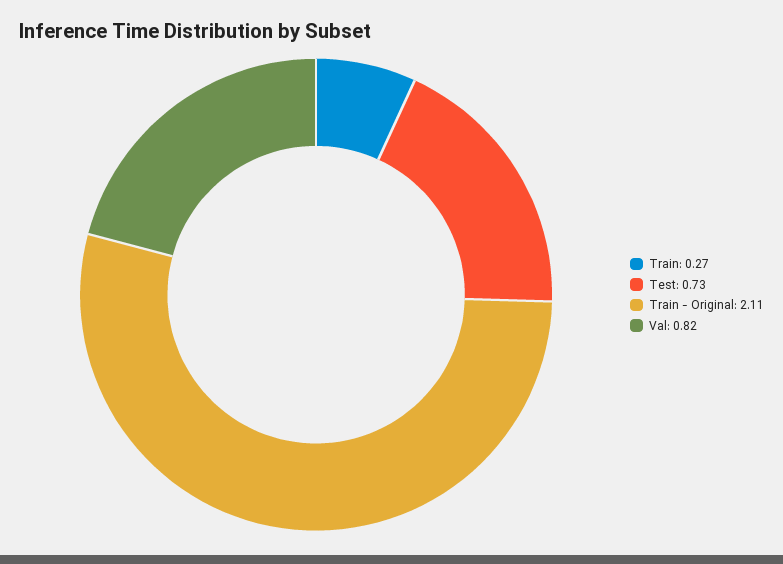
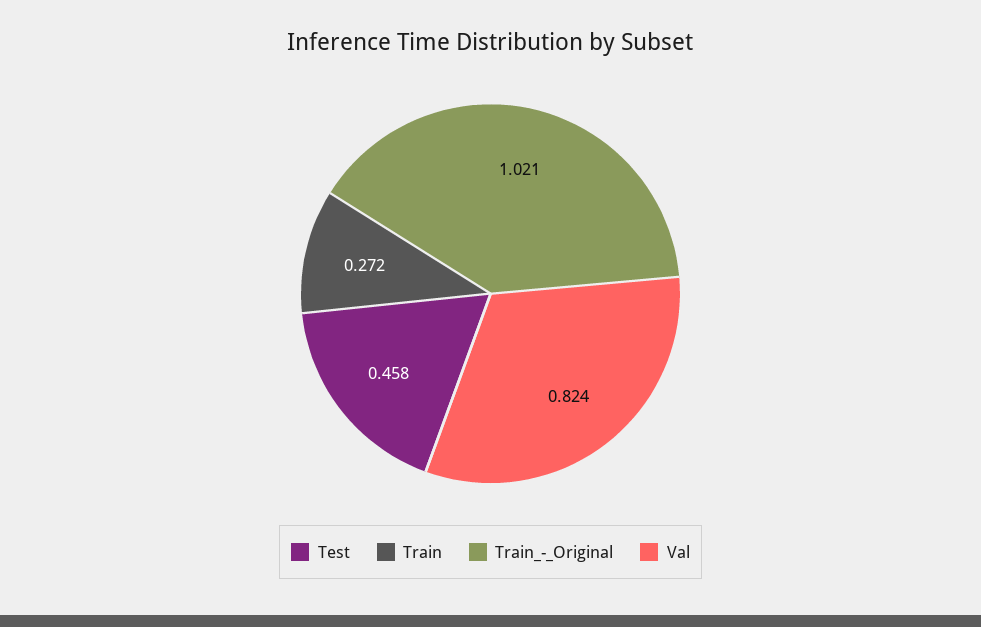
  {
    "Train": 0.272,
-   "Test": 0.73,
+   "Test": 0.458,
-   "Train - Original": 2.11,
+   "Train - Original": 1.021,
    "Val": 0.824
  }

